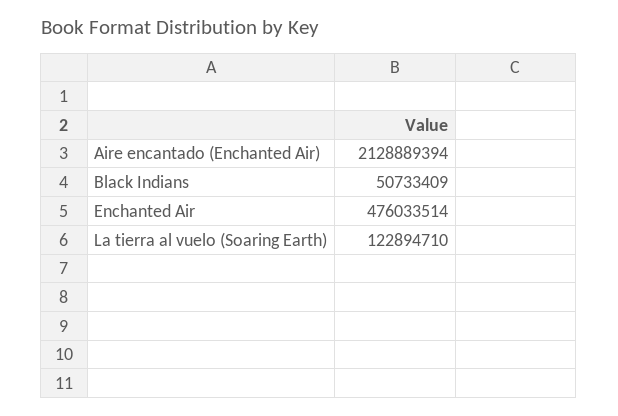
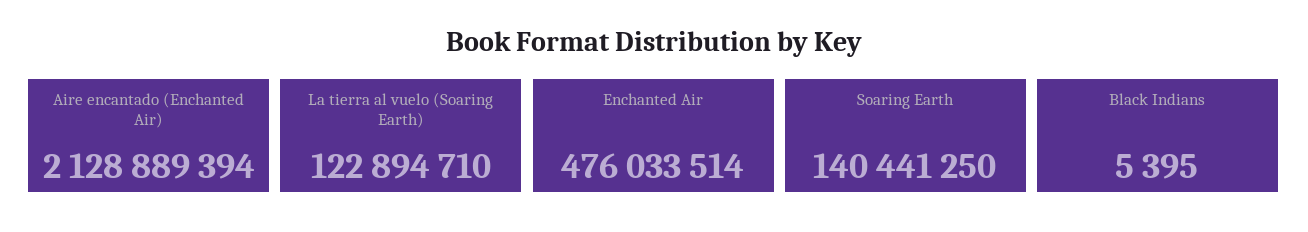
  {
    "Aire encantado (Enchanted Air)": 2128889394,
-   "Black Indians": 50733409,
+   "Black Indians": 5395,
    "Enchanted Air": 476033514,
-   "La tierra al vuelo (Soaring Earth)": 122894710
+   "La tierra al vuelo (Soaring Earth)": 122894710,
+   "Soaring Earth": 140441250
  }

